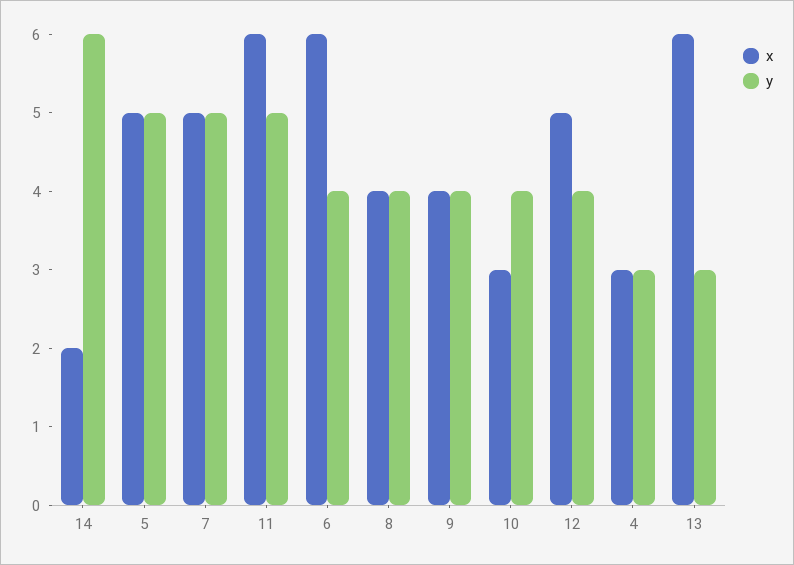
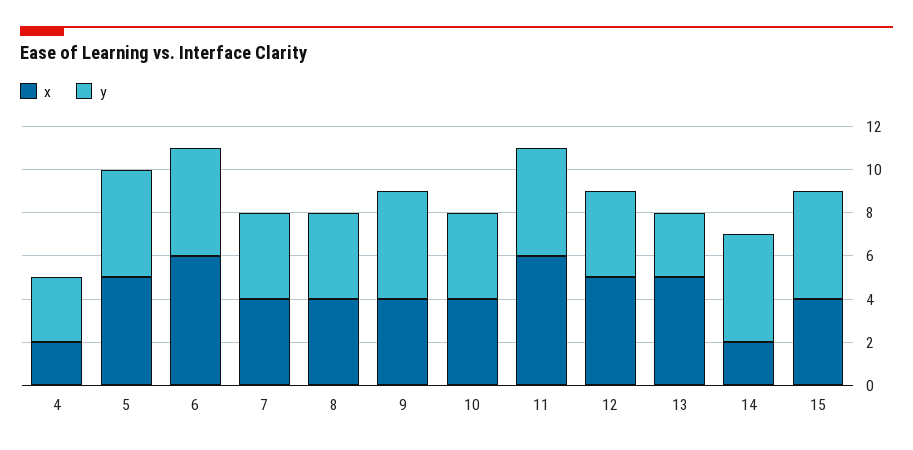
  {
    "x": {
      "14": 2,
      "5": 5,
-     "7": 5,
+     "7": 4,
      "11": 6,
      "6": 6,
      "8": 4,
      "9": 4,
-     "10": 3,
+     "10": 4,
      "12": 5,
-     "4": 3,
+     "4": 2,
-     "13": 6
+     "13": 5,
+     "15": 4
    },
    "y": {
-     "14": 6,
+     "14": 5,
      "5": 5,
-     "7": 5,
+     "7": 4,
      "11": 5,
-     "6": 4,
+     "6": 5,
      "8": 4,
-     "9": 4,
+     "9": 5,
      "10": 4,
      "12": 4,
      "4": 3,
-     "13": 3
+     "13": 3,
+     "15": 5
    }
  }

